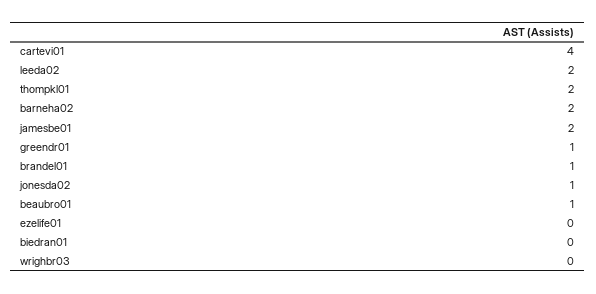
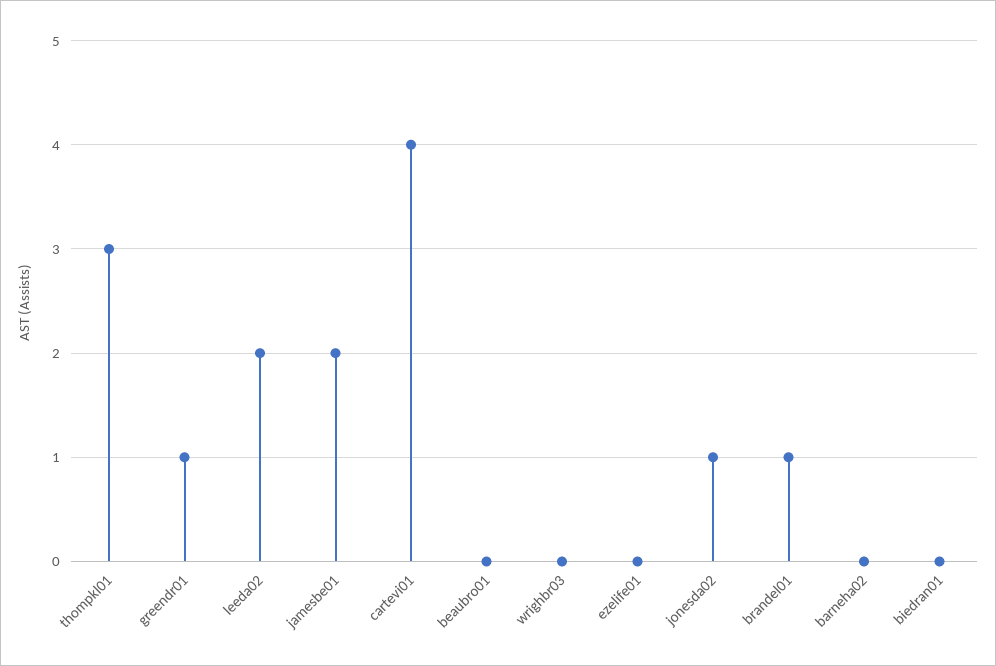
  {
    "cartevi01": 4,
    "leeda02": 2,
-   "thompkl01": 2,
+   "thompkl01": 3,
-   "barneha02": 2,
+   "barneha02": 0,
    "jamesbe01": 2,
    "greendr01": 1,
    "brandel01": 1,
    "jonesda02": 1,
-   "beaubro01": 1,
+   "beaubro01": 0,
    "ezelife01": 0,
    "biedran01": 0,
    "wrighbr03": 0
  }

